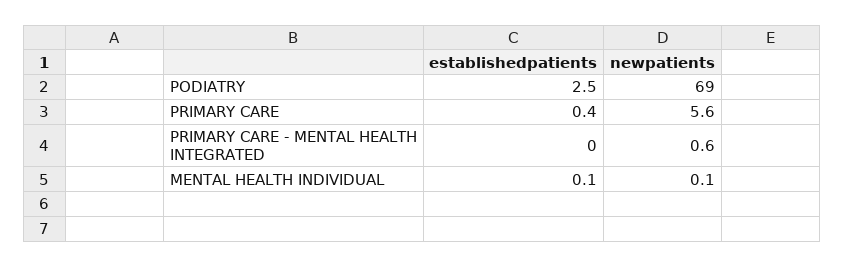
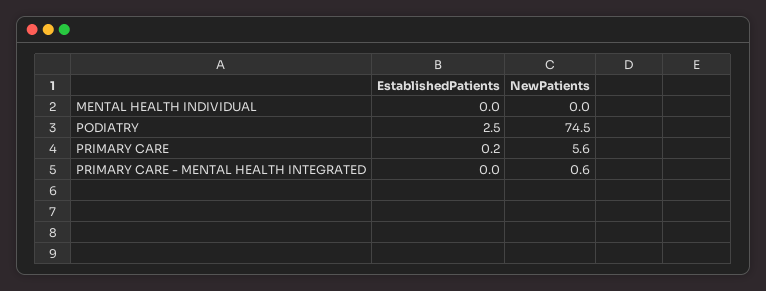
  {
    "establishedpatients": {
      "PODIATRY": 2.5,
-     "PRIMARY CARE": 0.4,
+     "PRIMARY CARE": 0.2,
      "PRIMARY CARE - MENTAL HEALTH INTEGRATED": 0,
-     "MENTAL HEALTH INDIVIDUAL": 0.1
+     "MENTAL HEALTH INDIVIDUAL": 0
    },
    "newpatients": {
-     "PODIATRY": 69,
+     "PODIATRY": 74.5,
      "PRIMARY CARE": 5.6,
      "PRIMARY CARE - MENTAL HEALTH INTEGRATED": 0.6,
-     "MENTAL HEALTH INDIVIDUAL": 0.1
+     "MENTAL HEALTH INDIVIDUAL": 0
    }
  }

